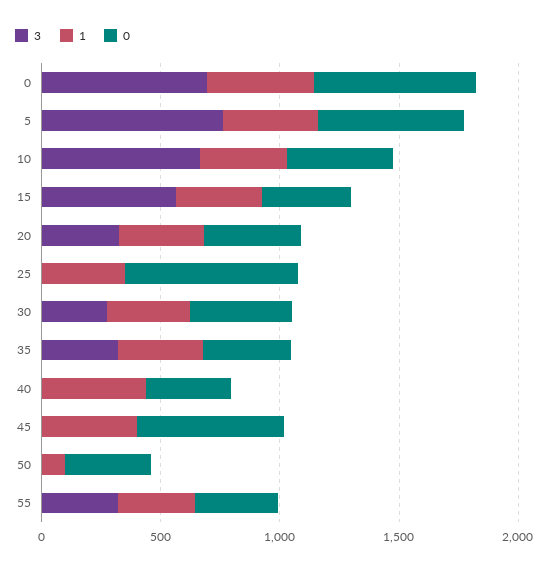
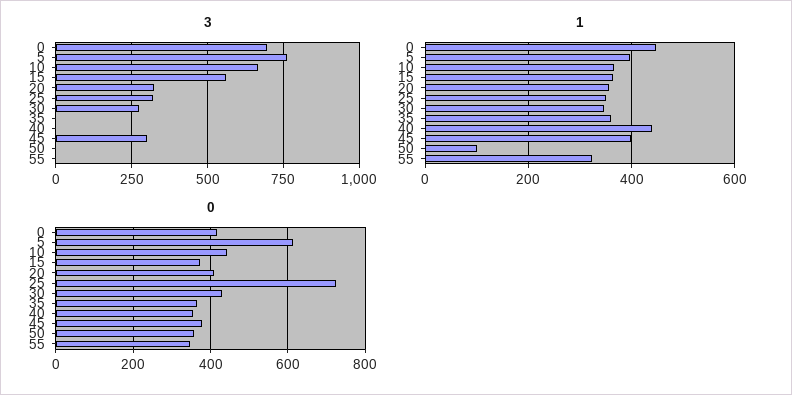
  {
    "3": {
      "0": 700,
      "5": 750,
      "10": 675,
      "15": 550,
      "20": 325,
-     "25": 0,
+     "25": 325,
      "30": 275,
-     "35": 300,
+     "35": 0,
      "40": 0,
-     "45": 0,
+     "45": 300,
      "50": 0,
-     "55": 300
+     "55": 0
    },
    "1": {
      "0": 440,
      "5": 400,
      "10": 360,
      "15": 360,
      "20": 360,
      "25": 360,
      "30": 340,
      "35": 360,
      "40": 440,
      "45": 400,
      "50": 100,
      "55": 320
    },
    "0": {
-     "0": 700,
+     "0": 420,
      "5": 620,
      "10": 440,
      "15": 380,
      "20": 400,
      "25": 720,
      "30": 420,
      "35": 360,
      "40": 360,
-     "45": 600,
+     "45": 380,
      "50": 360,
      "55": 340
    }
  }

